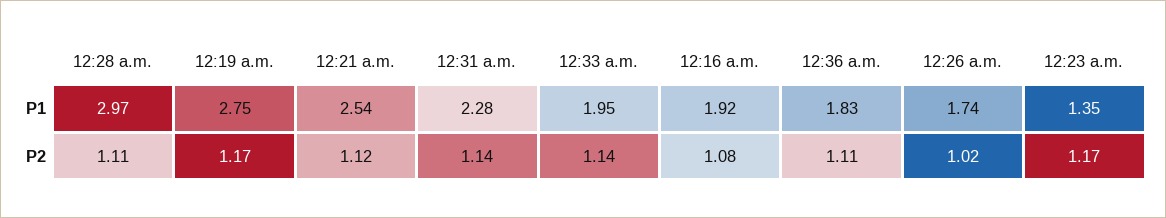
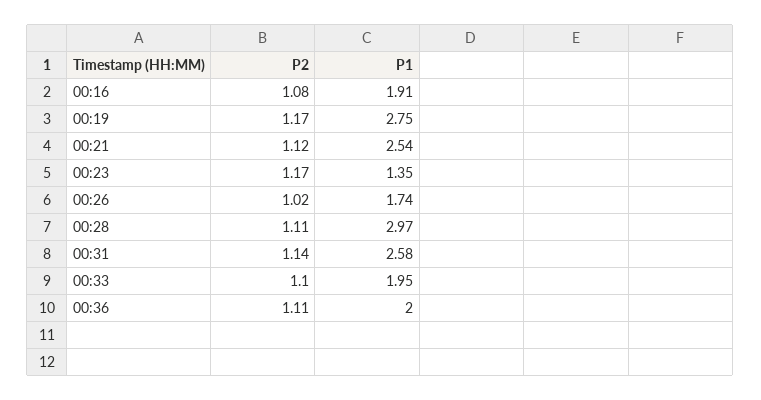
  {
    "12:28 a.m.": {
      "P1": 2.97,
      "P2": 1.11
    },
    "12:19 a.m.": {
      "P1": 2.75,
      "P2": 1.17
    },
    "12:21 a.m.": {
      "P1": 2.54,
      "P2": 1.12
    },
    "12:31 a.m.": {
-     "P1": 2.28,
+     "P1": 2.58,
      "P2": 1.14
    },
    "12:33 a.m.": {
      "P1": 1.95,
-     "P2": 1.14
+     "P2": 1.1
    },
    "12:16 a.m.": {
-     "P1": 1.92,
+     "P1": 1.91,
      "P2": 1.08
    },
    "12:36 a.m.": {
-     "P1": 1.83,
+     "P1": 2,
      "P2": 1.11
    },
    "12:26 a.m.": {
      "P1": 1.74,
      "P2": 1.02
    },
    "12:23 a.m.": {
      "P1": 1.35,
      "P2": 1.17
    }
  }

